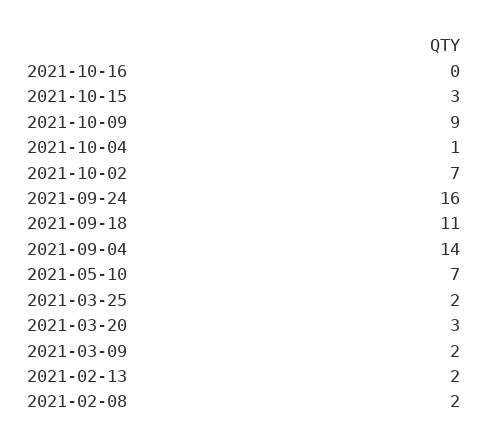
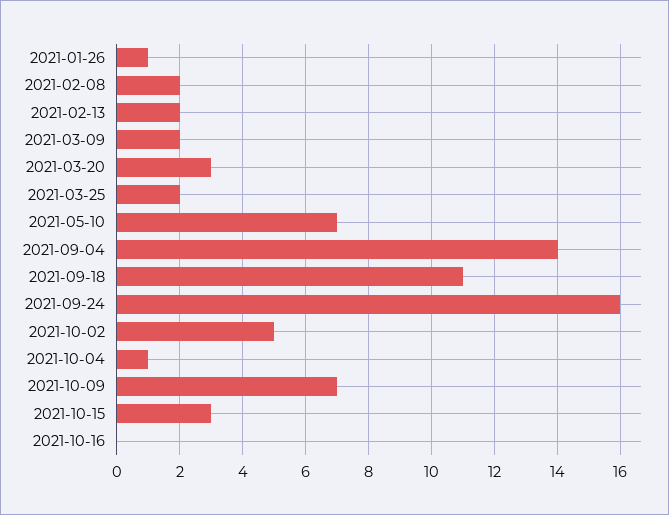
  {
    "2021-10-16": 0,
    "2021-10-15": 3,
-   "2021-10-09": 9,
+   "2021-10-09": 7,
    "2021-10-04": 1,
-   "2021-10-02": 7,
+   "2021-10-02": 5,
    "2021-09-24": 16,
    "2021-09-18": 11,
    "2021-09-04": 14,
    "2021-05-10": 7,
    "2021-03-25": 2,
    "2021-03-20": 3,
    "2021-03-09": 2,
    "2021-02-13": 2,
-   "2021-02-08": 2
+   "2021-02-08": 2,
+   "2021-01-26": 1
  }

